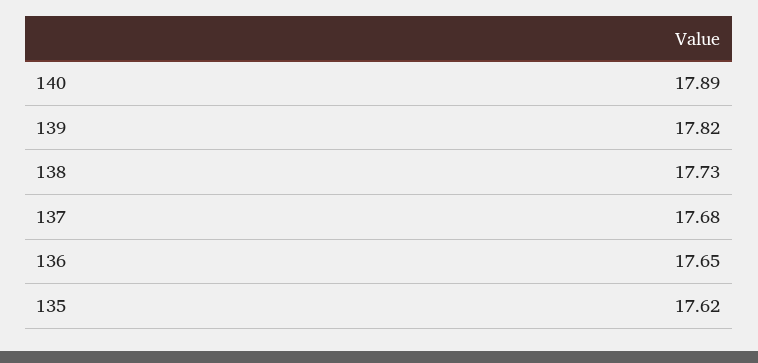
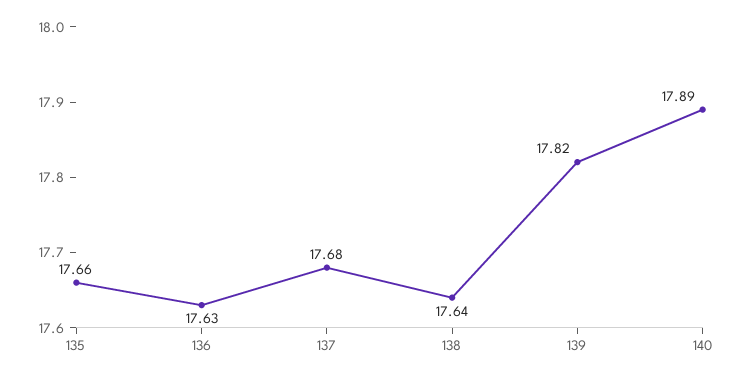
  {
    "140": 17.89,
    "139": 17.82,
-   "138": 17.73,
+   "138": 17.64,
    "137": 17.68,
-   "136": 17.65,
+   "136": 17.63,
-   "135": 17.62
+   "135": 17.66
  }

